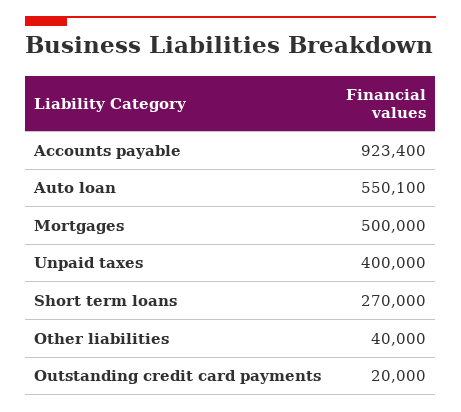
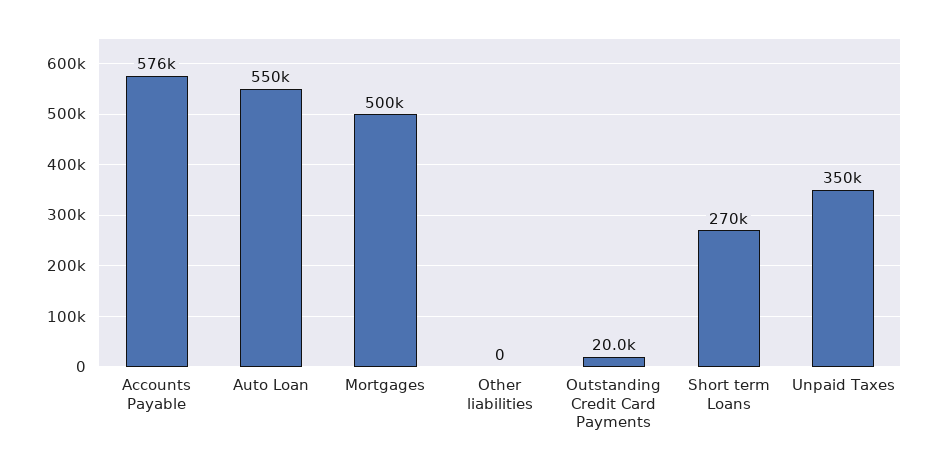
  {
-   "Accounts payable": 923400,
+   "Accounts payable": 576000,
    "Auto loan": 550100,
    "Mortgages": 500000,
-   "Unpaid taxes": 400000,
+   "Unpaid taxes": 350000,
    "Short term loans": 270000,
-   "Other liabilities": 40000,
+   "Other liabilities": 0,
    "Outstanding credit card payments": 20000
  }

